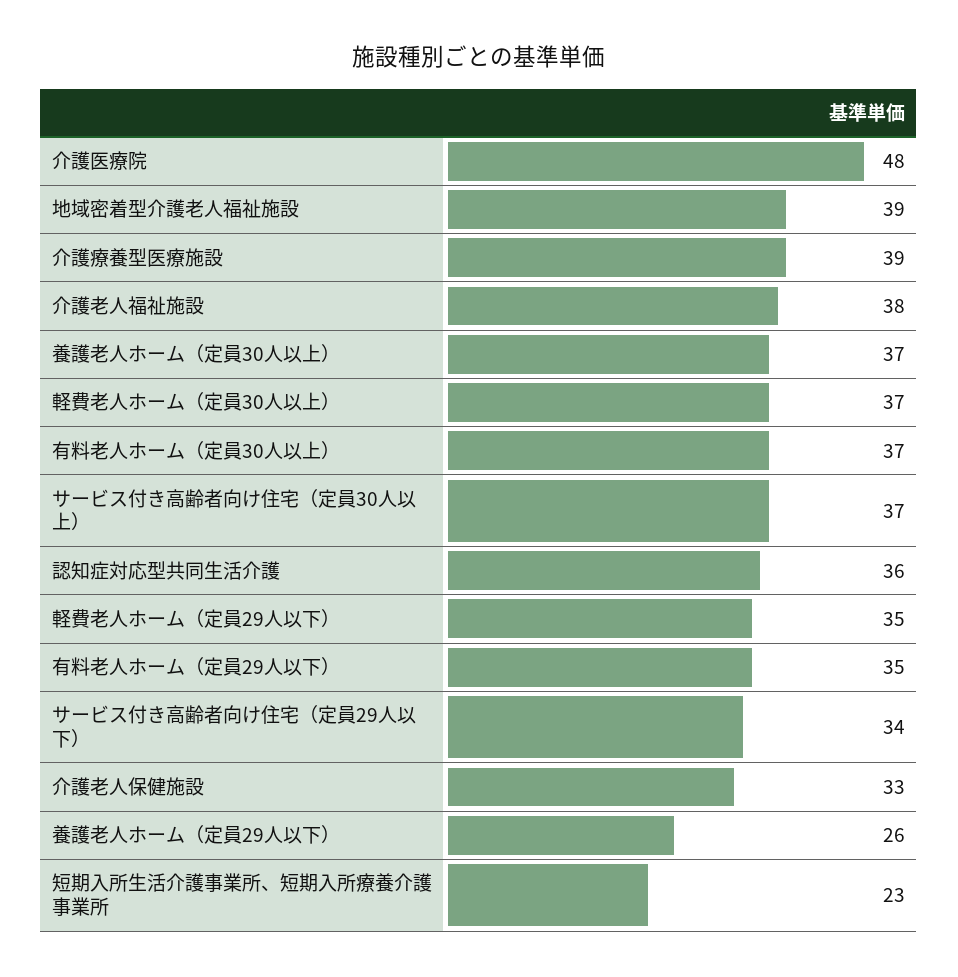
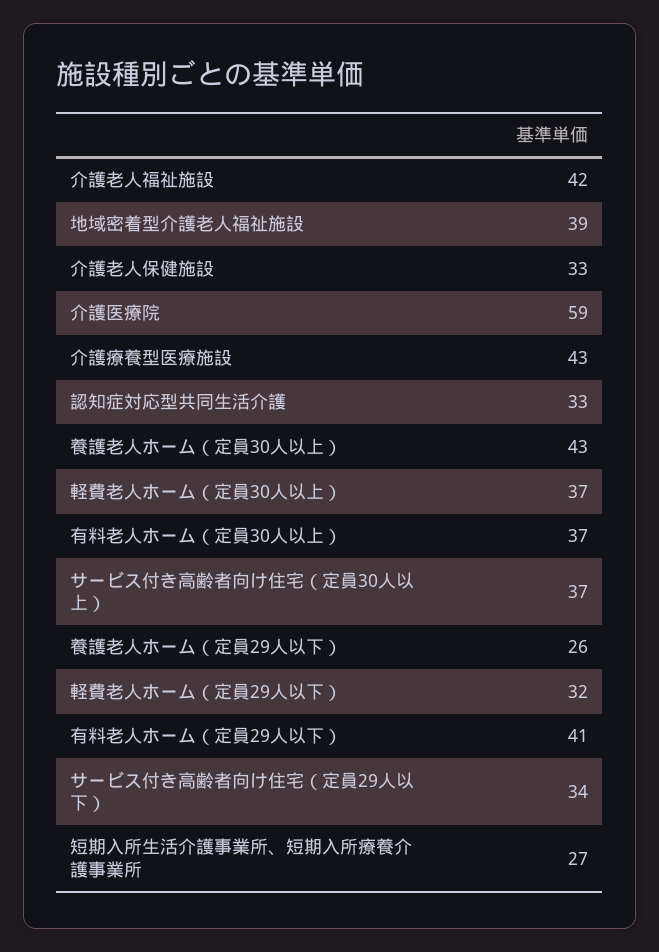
  {
-   "介護医療院": 48,
+   "介護医療院": 59,
    "地域密着型介護老人福祉施設": 39,
-   "介護療養型医療施設": 39,
+   "介護療養型医療施設": 43,
-   "介護老人福祉施設": 38,
+   "介護老人福祉施設": 42,
-   "養護老人ホーム（定員30人以上）": 37,
+   "養護老人ホーム（定員30人以上）": 43,
    "軽費老人ホーム（定員30人以上）": 37,
    "有料老人ホーム（定員30人以上）": 37,
    "サービス付き高齢者向け住宅（定員30人以上）": 37,
-   "認知症対応型共同生活介護": 36,
+   "認知症対応型共同生活介護": 33,
-   "軽費老人ホーム（定員29人以下）": 35,
+   "軽費老人ホーム（定員29人以下）": 32,
-   "有料老人ホーム（定員29人以下）": 35,
+   "有料老人ホーム（定員29人以下）": 41,
    "サービス付き高齢者向け住宅（定員29人以下）": 34,
    "介護老人保健施設": 33,
    "養護老人ホーム（定員29人以下）": 26,
-   "短期入所生活介護事業所、短期入所療養介護事業所": 23
+   "短期入所生活介護事業所、短期入所療養介護事業所": 27
  }

